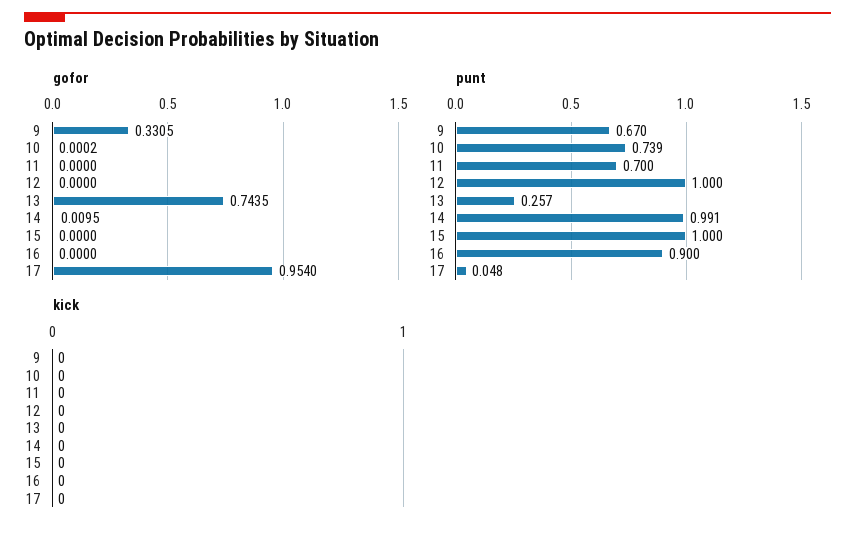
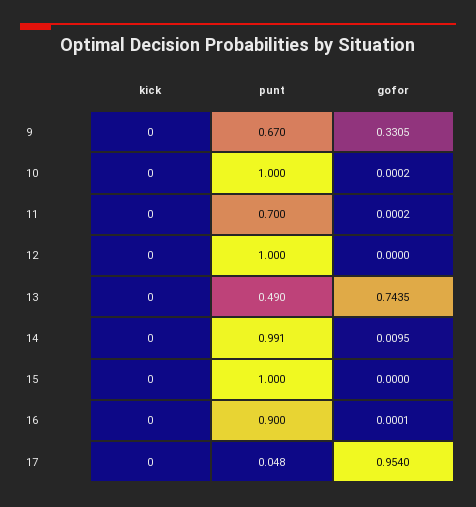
  {
    "gofor": {
      "9": 0.3305,
      "10": 0.0002,
-     "11": 0,
+     "11": 0.0002,
      "12": 0,
      "13": 0.7435,
      "14": 0.0095,
      "15": 0,
-     "16": 0,
+     "16": 0.0001,
      "17": 0.954
    },
    "punt": {
      "9": 0.67,
-     "10": 0.739,
+     "10": 1,
      "11": 0.7,
      "12": 1,
-     "13": 0.257,
+     "13": 0.49,
      "14": 0.991,
      "15": 1,
      "16": 0.9,
      "17": 0.048
    },
    "kick": {
      "9": 0,
      "10": 0,
      "11": 0,
      "12": 0,
      "13": 0,
      "14": 0,
      "15": 0,
      "16": 0,
      "17": 0
    }
  }

